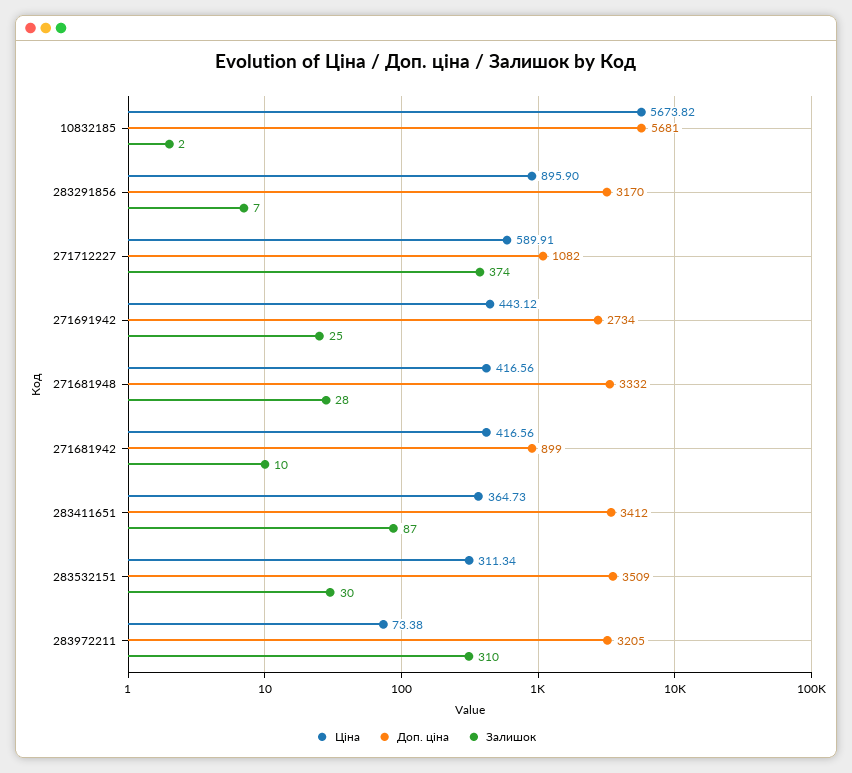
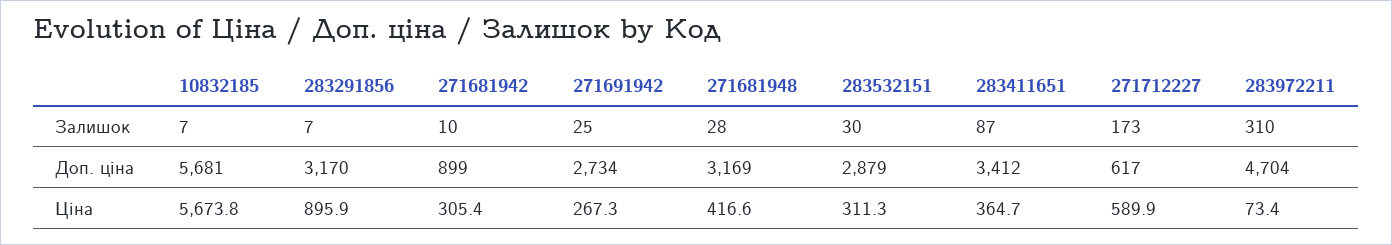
  {
    "Ціна": {
      "10832185": 5673.82,
      "283291856": 895.9,
      "271712227": 589.91,
-     "271691942": 443.12,
+     "271691942": 267.3,
      "271681948": 416.56,
-     "271681942": 416.56,
+     "271681942": 305.4,
      "283411651": 364.73,
      "283532151": 311.34,
      "283972211": 73.38
    },
    "Доп. ціна": {
      "10832185": 5681,
      "283291856": 3170,
-     "271712227": 1082,
+     "271712227": 617,
      "271691942": 2734,
-     "271681948": 3332,
+     "271681948": 3169,
      "271681942": 899,
      "283411651": 3412,
-     "283532151": 3509,
+     "283532151": 2879,
-     "283972211": 3205
+     "283972211": 4704
    },
    "Залишок": {
-     "10832185": 2,
+     "10832185": 7,
      "283291856": 7,
-     "271712227": 374,
+     "271712227": 173,
      "271691942": 25,
      "271681948": 28,
      "271681942": 10,
      "283411651": 87,
      "283532151": 30,
      "283972211": 310
    }
  }

